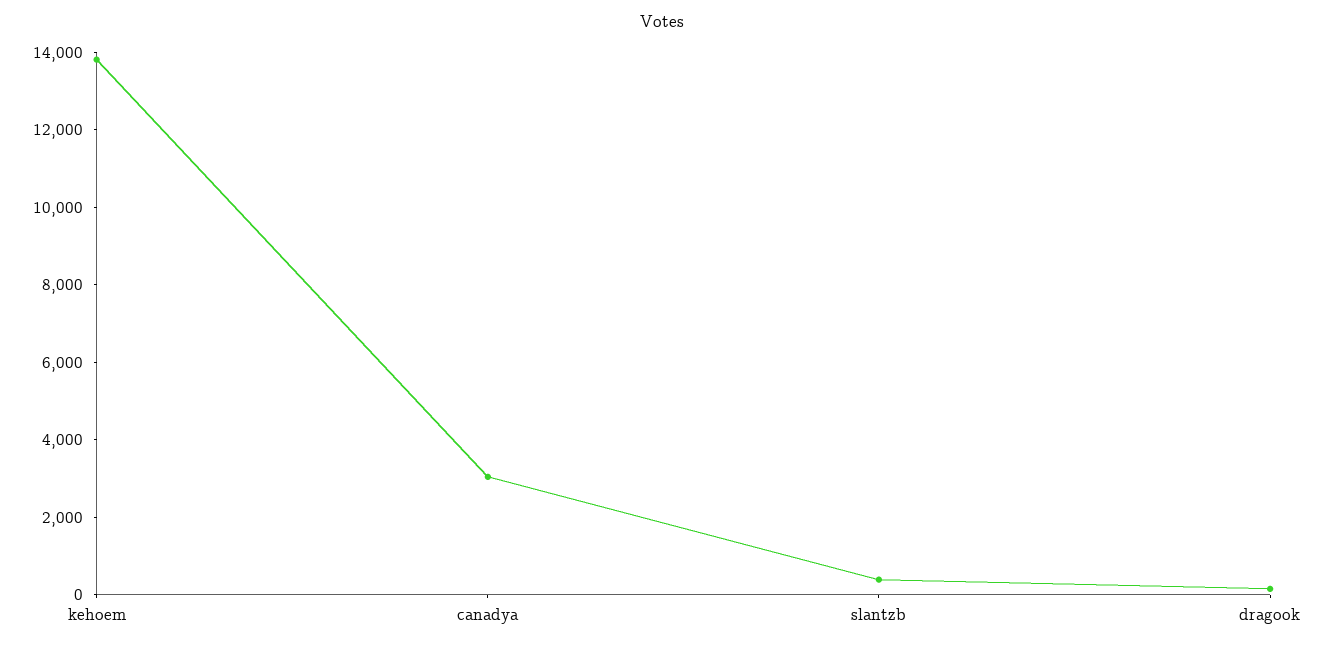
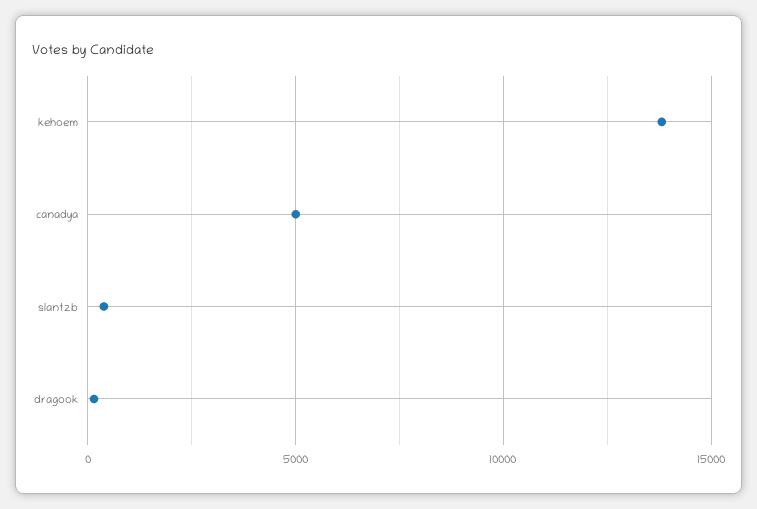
  {
    "kehoem": 14000,
-   "canadya": 3000,
+   "canadya": 5000,
    "slantzb": 500,
    "dragook": 0
  }

